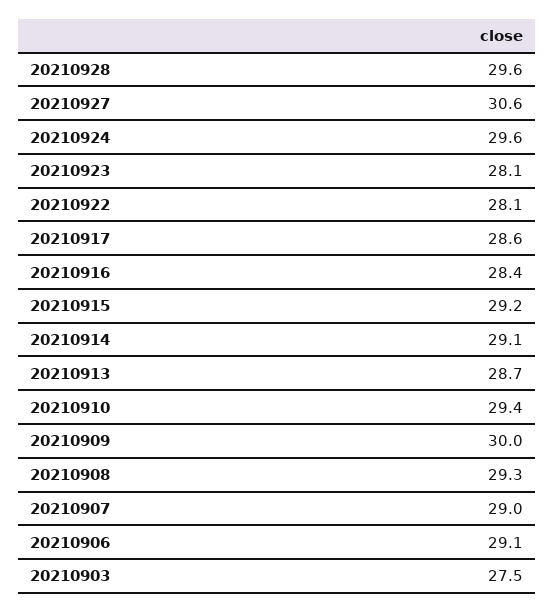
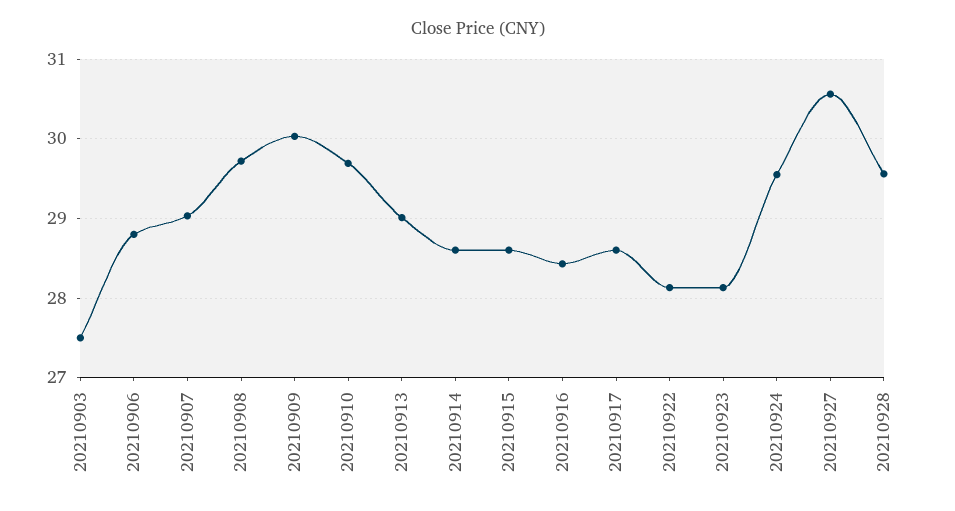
  {
    "20210928": 29.6,
    "20210927": 30.6,
    "20210924": 29.6,
    "20210923": 28.1,
    "20210922": 28.1,
    "20210917": 28.6,
    "20210916": 28.4,
-   "20210915": 29.2,
+   "20210915": 28.6,
-   "20210914": 29.1,
+   "20210914": 28.6,
-   "20210913": 28.7,
+   "20210913": 29,
-   "20210910": 29.4,
+   "20210910": 29.7,
    "20210909": 30,
-   "20210908": 29.3,
+   "20210908": 29.7,
    "20210907": 29,
-   "20210906": 29.1,
+   "20210906": 28.8,
    "20210903": 27.5
  }

